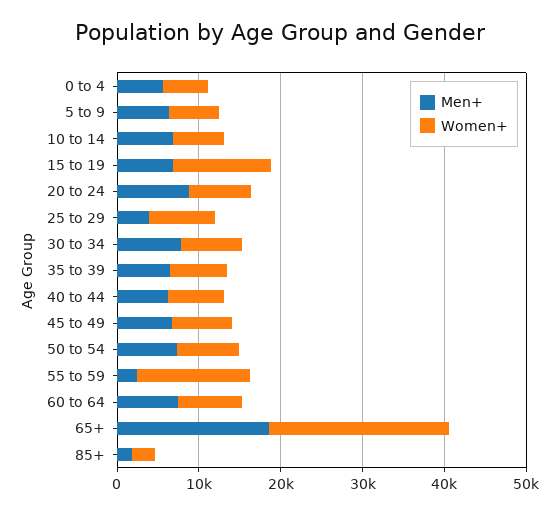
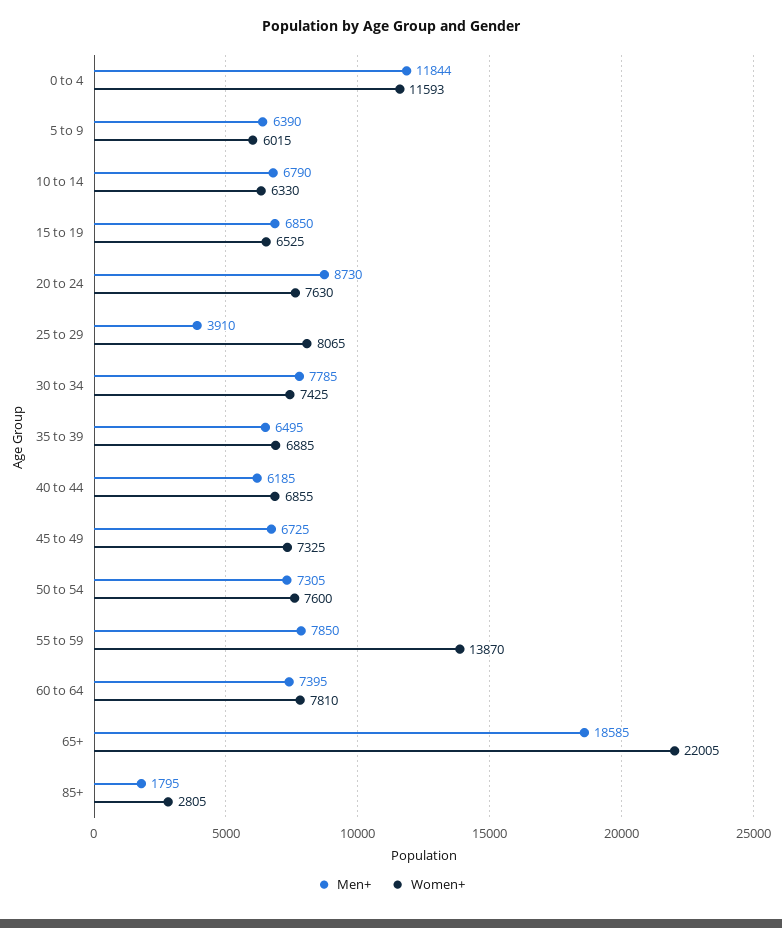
  {
    "Men+": {
-     "0 to 4": 6000,
+     "0 to 4": 11844,
      "5 to 9": 6390,
      "10 to 14": 6790,
      "15 to 19": 6850,
      "20 to 24": 8730,
      "25 to 29": 3910,
      "30 to 34": 7785,
      "35 to 39": 6495,
      "40 to 44": 6185,
      "45 to 49": 6725,
      "50 to 54": 7305,
-     "55 to 59": 2000,
+     "55 to 59": 7850,
      "60 to 64": 7395,
      "65+": 18585,
      "85+": 1795
    },
    "Women+": {
-     "0 to 4": 6000,
+     "0 to 4": 11593,
      "5 to 9": 6015,
      "10 to 14": 6330,
-     "15 to 19": 12000,
+     "15 to 19": 6525,
      "20 to 24": 7630,
      "25 to 29": 8065,
      "30 to 34": 7425,
      "35 to 39": 6885,
      "40 to 44": 6855,
      "45 to 49": 7325,
      "50 to 54": 7600,
      "55 to 59": 13870,
      "60 to 64": 7810,
      "65+": 22005,
      "85+": 2805
    }
  }

